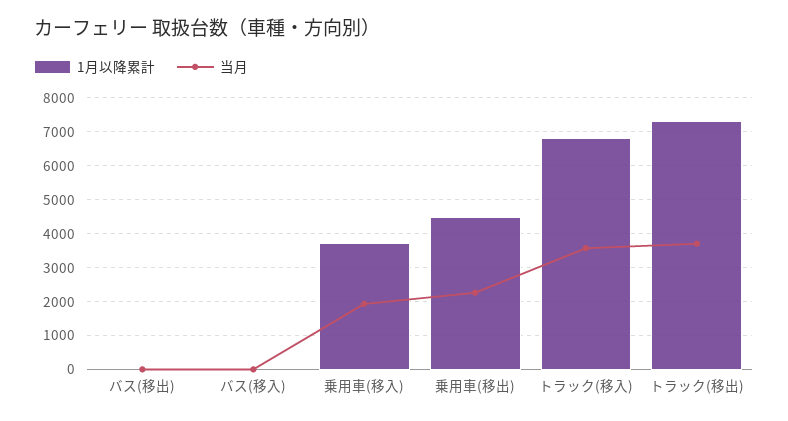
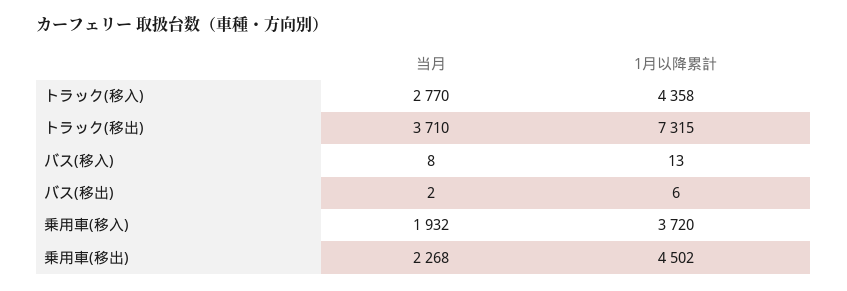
  {
    "1月以降累計": {
      "バス(移出)": 6,
      "バス(移入)": 13,
      "乗用車(移入)": 3720,
      "乗用車(移出)": 4502,
-     "トラック(移入)": 6800,
+     "トラック(移入)": 4358,
      "トラック(移出)": 7315
    },
    "当月": {
      "バス(移出)": 2,
      "バス(移入)": 8,
      "乗用車(移入)": 1932,
      "乗用車(移出)": 2268,
-     "トラック(移入)": 3600,
+     "トラック(移入)": 2770,
      "トラック(移出)": 3710
    }
  }

